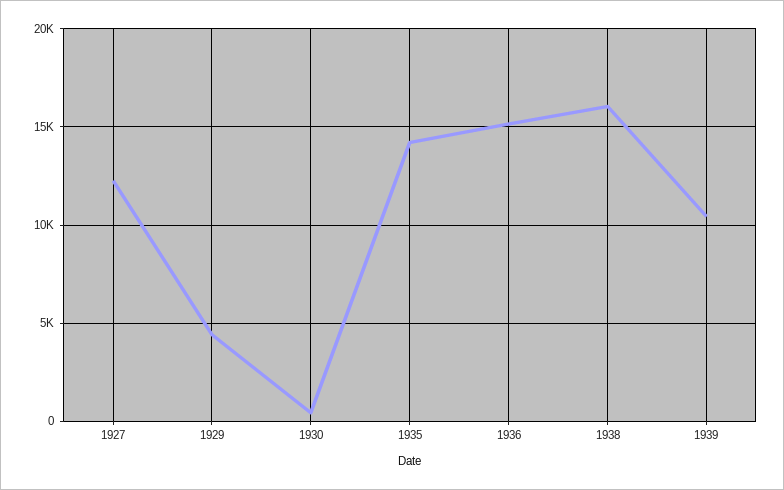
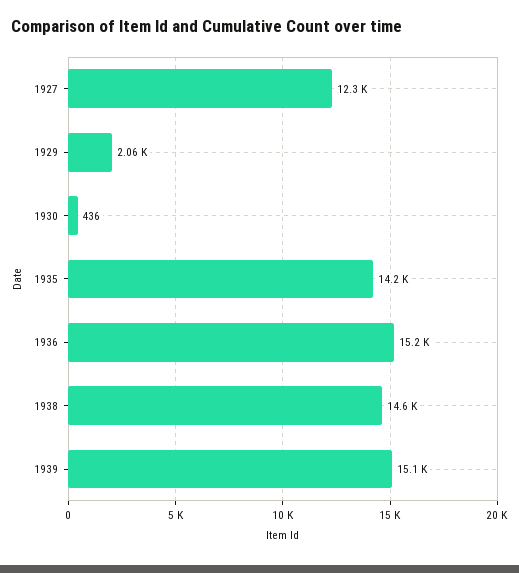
  {
    "1927": 12300,
-   "1929": 4500,
+   "1929": 2060,
    "1930": 436,
    "1935": 14200,
    "1936": 15200,
-   "1938": 16000,
+   "1938": 14600,
-   "1939": 10500
+   "1939": 15100
  }

